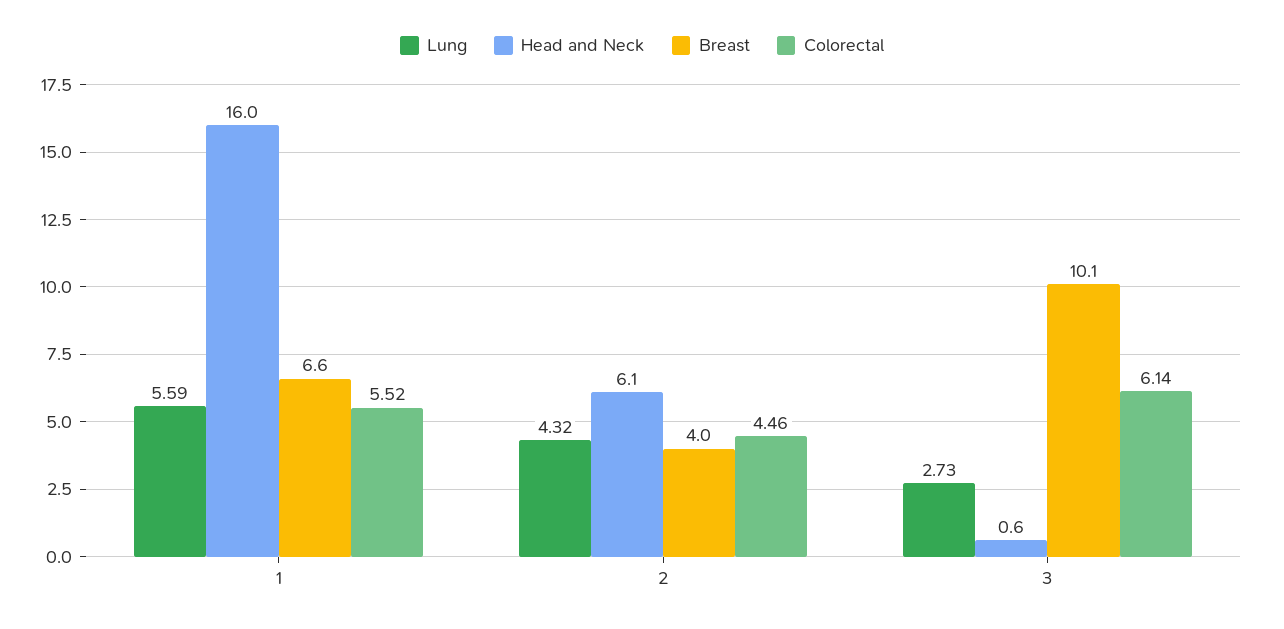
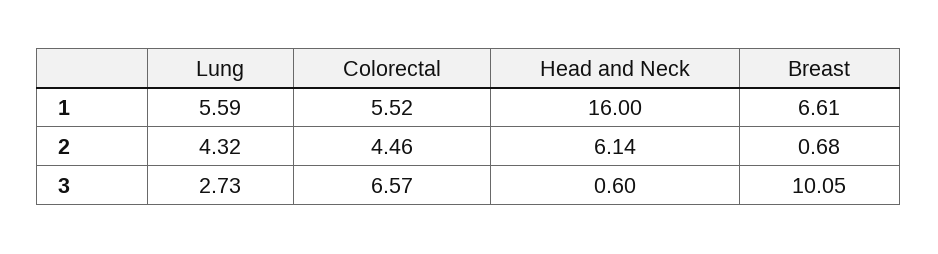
  {
    "Lung": {
      "1": 5.59,
      "2": 4.32,
      "3": 2.73
    },
    "Head and Neck": {
      "1": 16,
      "2": 6.14,
      "3": 0.6
    },
    "Breast": {
      "1": 6.61,
-     "2": 4,
+     "2": 0.68,
      "3": 10.05
    },
    "Colorectal": {
      "1": 5.52,
      "2": 4.46,
-     "3": 6.14
+     "3": 6.57
    }
  }

